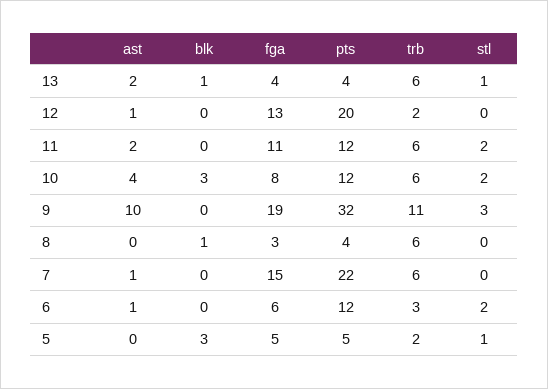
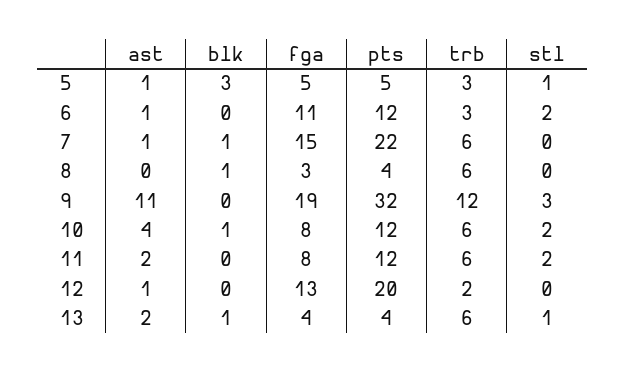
  {
    "ast": {
      "13": 2,
      "12": 1,
      "11": 2,
      "10": 4,
-     "9": 10,
+     "9": 11,
      "8": 0,
      "7": 1,
      "6": 1,
-     "5": 0
+     "5": 1
    },
    "blk": {
      "13": 1,
      "12": 0,
      "11": 0,
-     "10": 3,
+     "10": 1,
      "9": 0,
      "8": 1,
-     "7": 0,
+     "7": 1,
      "6": 0,
      "5": 3
    },
    "fga": {
      "13": 4,
      "12": 13,
-     "11": 11,
+     "11": 8,
      "10": 8,
      "9": 19,
      "8": 3,
      "7": 15,
-     "6": 6,
+     "6": 11,
      "5": 5
    },
    "pts": {
      "13": 4,
      "12": 20,
      "11": 12,
      "10": 12,
      "9": 32,
      "8": 4,
      "7": 22,
      "6": 12,
      "5": 5
    },
    "trb": {
      "13": 6,
      "12": 2,
      "11": 6,
      "10": 6,
-     "9": 11,
+     "9": 12,
      "8": 6,
      "7": 6,
      "6": 3,
-     "5": 2
+     "5": 3
    },
    "stl": {
      "13": 1,
      "12": 0,
      "11": 2,
      "10": 2,
      "9": 3,
      "8": 0,
      "7": 0,
      "6": 2,
      "5": 1
    }
  }

